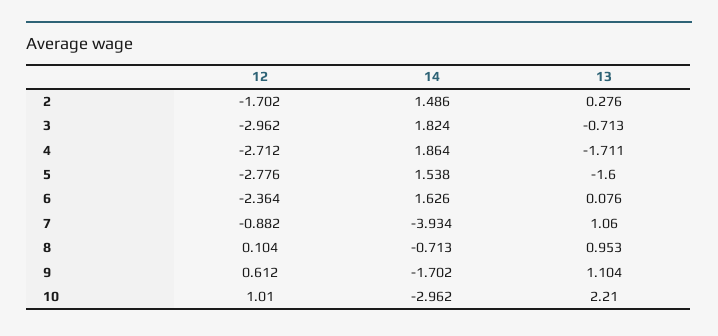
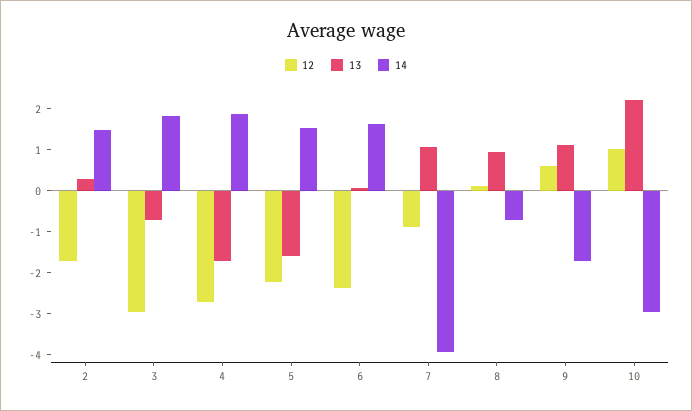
  {
    "12": {
      "2": -1.702,
      "3": -2.962,
      "4": -2.712,
-     "5": -2.776,
+     "5": -2.2,
      "6": -2.364,
      "7": -0.882,
      "8": 0.104,
      "9": 0.612,
      "10": 1.01
    },
    "14": {
      "2": 1.486,
      "3": 1.824,
      "4": 1.864,
      "5": 1.538,
      "6": 1.626,
      "7": -3.934,
      "8": -0.713,
      "9": -1.702,
      "10": -2.962
    },
    "13": {
      "2": 0.276,
      "3": -0.713,
      "4": -1.711,
      "5": -1.6,
      "6": 0.076,
      "7": 1.06,
      "8": 0.953,
      "9": 1.104,
      "10": 2.21
    }
  }

